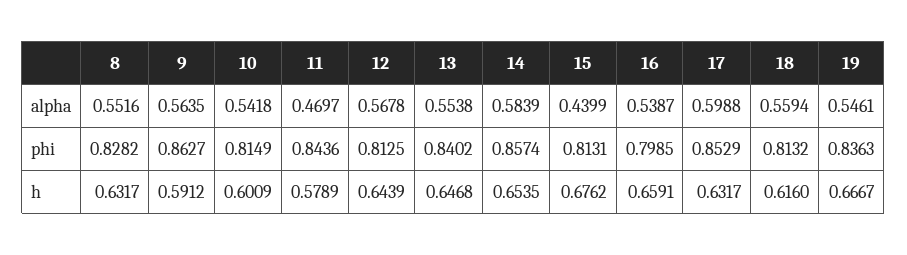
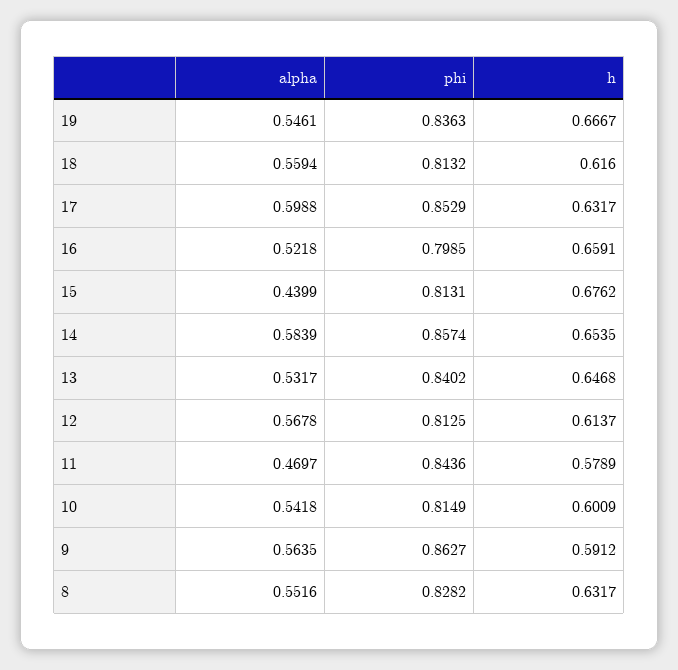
  {
    "8": {
      "alpha": 0.5516,
      "phi": 0.8282,
      "h": 0.6317
    },
    "9": {
      "alpha": 0.5635,
      "phi": 0.8627,
      "h": 0.5912
    },
    "10": {
      "alpha": 0.5418,
      "phi": 0.8149,
      "h": 0.6009
    },
    "11": {
      "alpha": 0.4697,
      "phi": 0.8436,
      "h": 0.5789
    },
    "12": {
      "alpha": 0.5678,
      "phi": 0.8125,
-     "h": 0.6439
+     "h": 0.6137
    },
    "13": {
-     "alpha": 0.5538,
+     "alpha": 0.5317,
      "phi": 0.8402,
      "h": 0.6468
    },
    "14": {
      "alpha": 0.5839,
      "phi": 0.8574,
      "h": 0.6535
    },
    "15": {
      "alpha": 0.4399,
      "phi": 0.8131,
      "h": 0.6762
    },
    "16": {
-     "alpha": 0.5387,
+     "alpha": 0.5218,
      "phi": 0.7985,
      "h": 0.6591
    },
    "17": {
      "alpha": 0.5988,
      "phi": 0.8529,
      "h": 0.6317
    },
    "18": {
      "alpha": 0.5594,
      "phi": 0.8132,
      "h": 0.616
    },
    "19": {
      "alpha": 0.5461,
      "phi": 0.8363,
      "h": 0.6667
    }
  }

